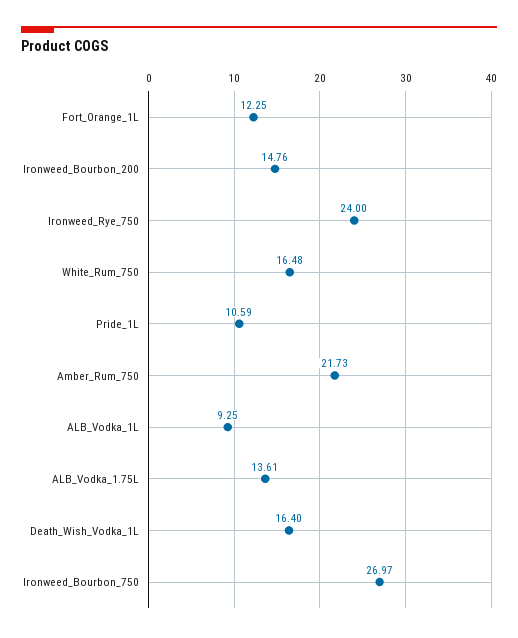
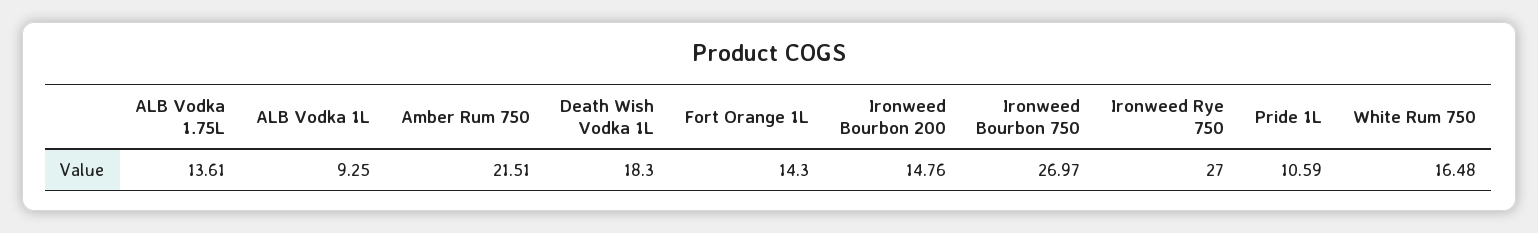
  {
-   "Fort_Orange_1L": 12.25,
+   "Fort_Orange_1L": 14.3,
    "Ironweed_Bourbon_200": 14.76,
-   "Ironweed_Rye_750": 24,
+   "Ironweed_Rye_750": 27,
    "White_Rum_750": 16.48,
    "Pride_1L": 10.59,
-   "Amber_Rum_750": 21.73,
+   "Amber_Rum_750": 21.51,
    "ALB_Vodka_1L": 9.25,
    "ALB_Vodka_1.75L": 13.61,
-   "Death_Wish_Vodka_1L": 16.4,
+   "Death_Wish_Vodka_1L": 18.3,
    "Ironweed_Bourbon_750": 26.97
  }

